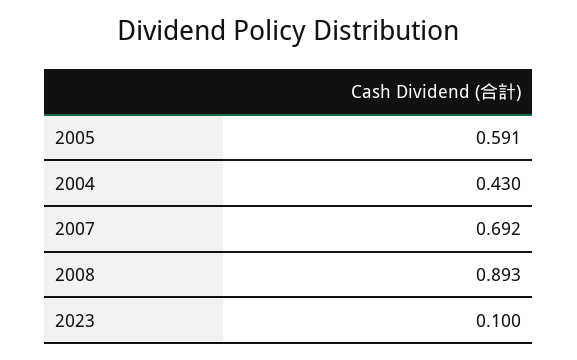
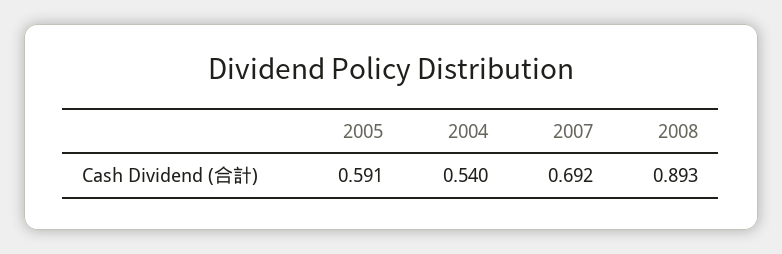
  {
    "2005": 0.591,
-   "2004": 0.43,
+   "2004": 0.54,
    "2007": 0.692,
-   "2008": 0.893,
+   "2008": 0.893
-   "2023": 0.1
  }

